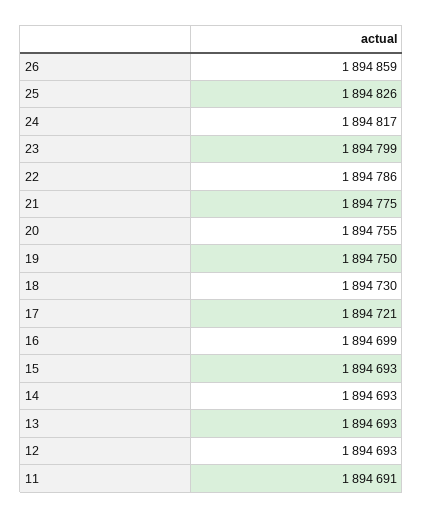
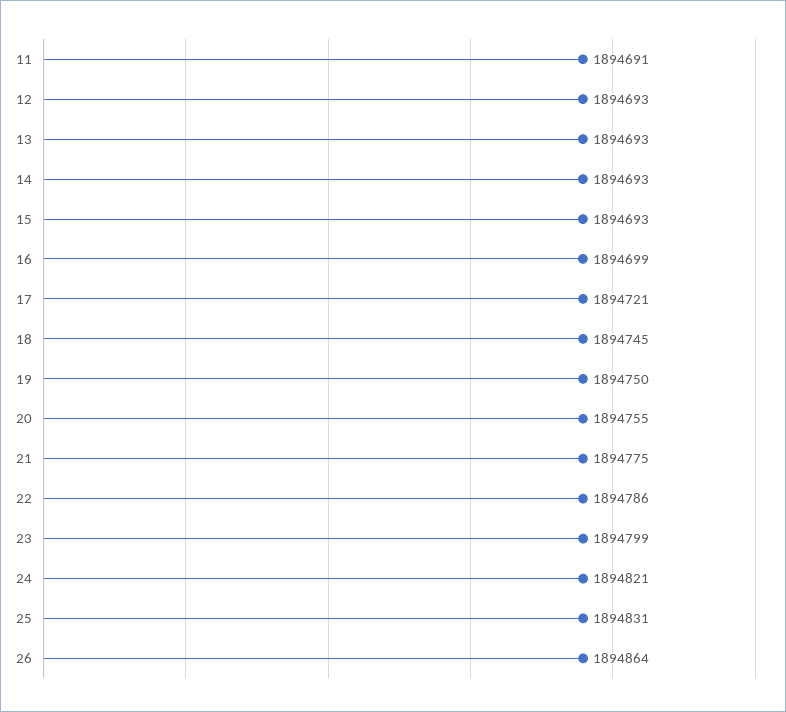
  {
-   "26": 1894859,
+   "26": 1894864,
-   "25": 1894826,
+   "25": 1894831,
-   "24": 1894817,
+   "24": 1894821,
    "23": 1894799,
    "22": 1894786,
    "21": 1894775,
    "20": 1894755,
    "19": 1894750,
-   "18": 1894730,
+   "18": 1894745,
    "17": 1894721,
    "16": 1894699,
    "15": 1894693,
    "14": 1894693,
    "13": 1894693,
    "12": 1894693,
    "11": 1894691
  }

